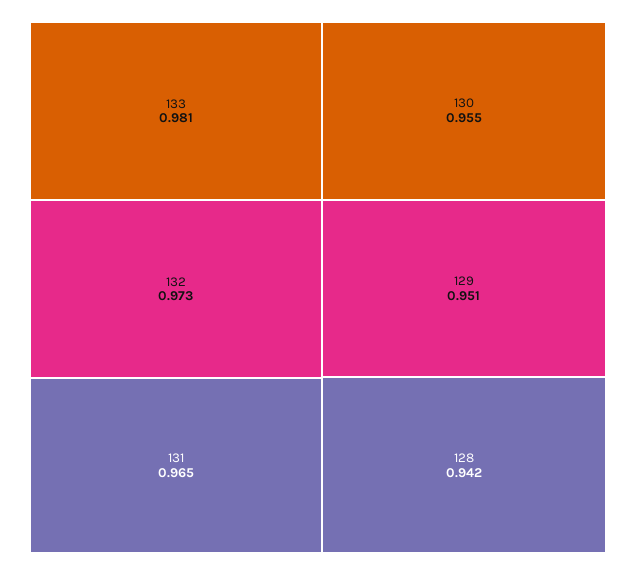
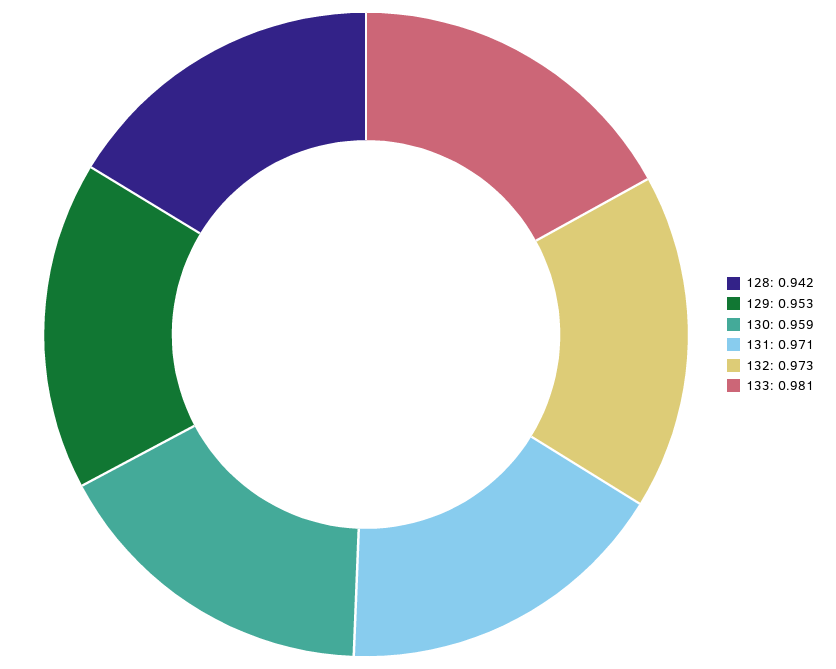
  {
    "133": 0.981,
    "132": 0.973,
-   "131": 0.965,
+   "131": 0.971,
-   "130": 0.955,
+   "130": 0.959,
-   "129": 0.951,
+   "129": 0.953,
    "128": 0.942
  }

